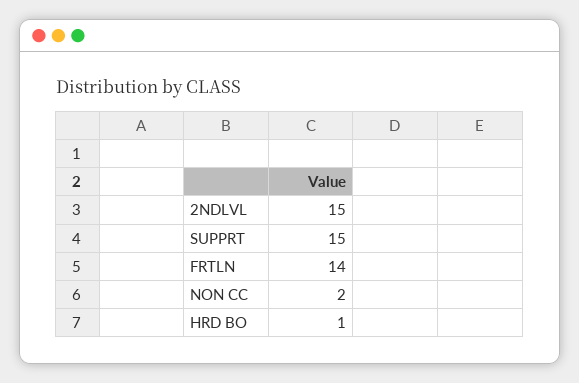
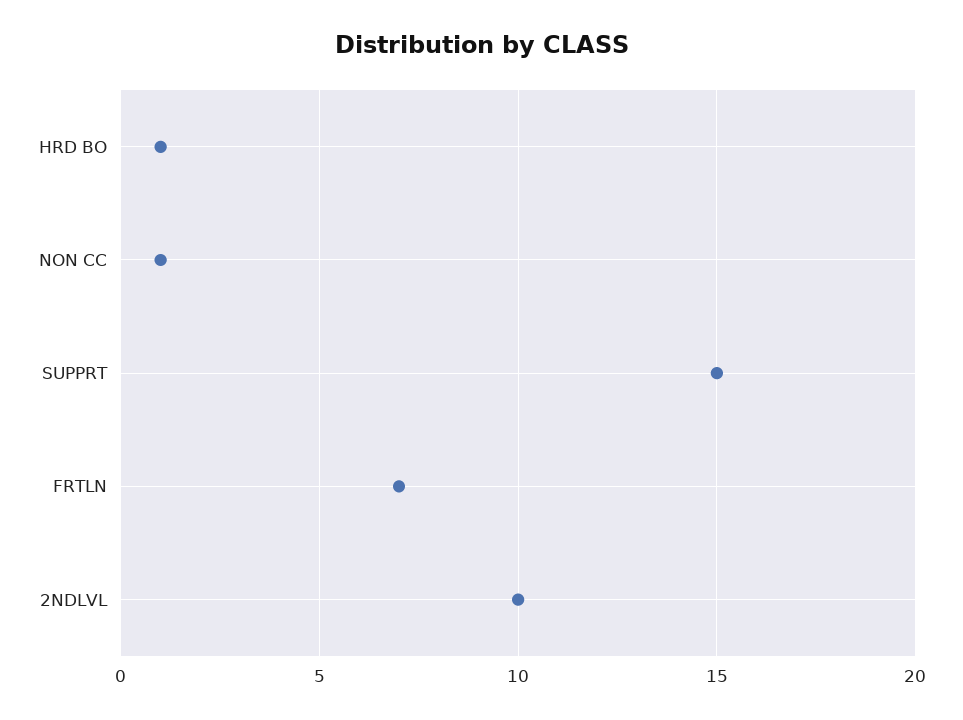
  {
-   "2NDLVL": 15,
+   "2NDLVL": 10,
    "SUPPRT": 15,
-   "FRTLN": 14,
+   "FRTLN": 7,
-   "NON CC": 2,
+   "NON CC": 1,
    "HRD BO": 1
  }

